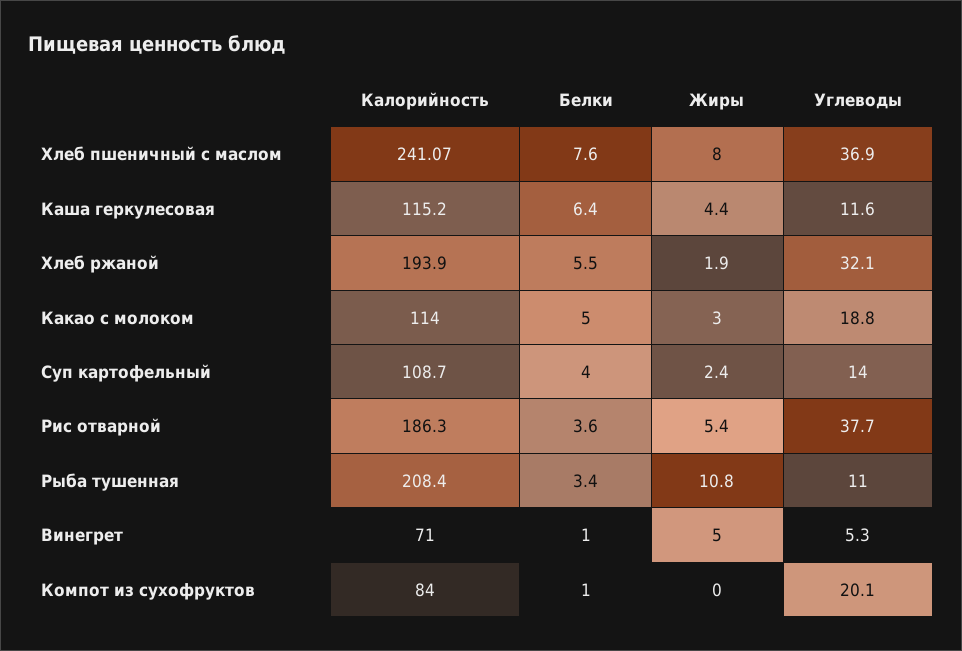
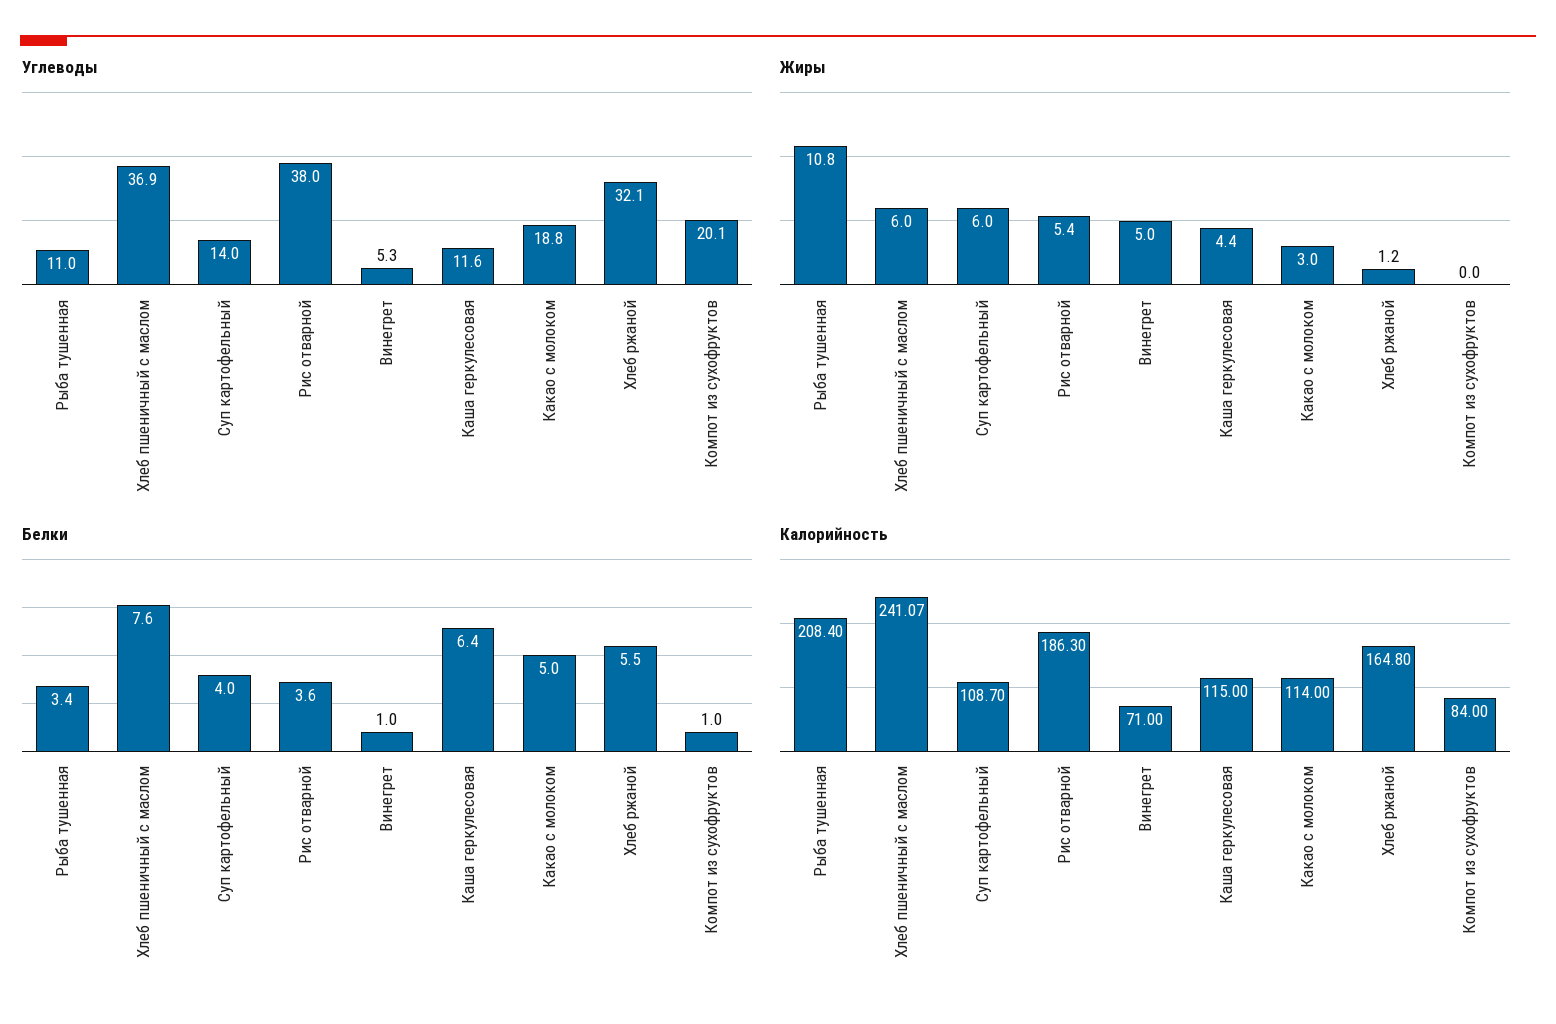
  {
    "Калорийность": {
      "Хлеб пшеничный с маслом": 241.07,
-     "Каша геркулесовая": 115.2,
+     "Каша геркулесовая": 115,
-     "Хлеб ржаной": 193.9,
+     "Хлеб ржаной": 164.8,
      "Какао с молоком": 114,
      "Суп картофельный": 108.7,
      "Рис отварной": 186.3,
      "Рыба тушенная": 208.4,
      "Винегрет": 71,
      "Компот из сухофруктов": 84
    },
    "Белки": {
      "Хлеб пшеничный с маслом": 7.6,
      "Каша геркулесовая": 6.4,
      "Хлеб ржаной": 5.5,
      "Какао с молоком": 5,
      "Суп картофельный": 4,
      "Рис отварной": 3.6,
      "Рыба тушенная": 3.4,
      "Винегрет": 1,
      "Компот из сухофруктов": 1
    },
    "Жиры": {
-     "Хлеб пшеничный с маслом": 8,
+     "Хлеб пшеничный с маслом": 6,
      "Каша геркулесовая": 4.4,
-     "Хлеб ржаной": 1.9,
+     "Хлеб ржаной": 1.2,
      "Какао с молоком": 3,
-     "Суп картофельный": 2.4,
+     "Суп картофельный": 6,
      "Рис отварной": 5.4,
      "Рыба тушенная": 10.8,
      "Винегрет": 5,
      "Компот из сухофруктов": 0
    },
    "Углеводы": {
      "Хлеб пшеничный с маслом": 36.9,
      "Каша геркулесовая": 11.6,
      "Хлеб ржаной": 32.1,
      "Какао с молоком": 18.8,
      "Суп картофельный": 14,
-     "Рис отварной": 37.7,
+     "Рис отварной": 38,
      "Рыба тушенная": 11,
      "Винегрет": 5.3,
      "Компот из сухофруктов": 20.1
    }
  }

